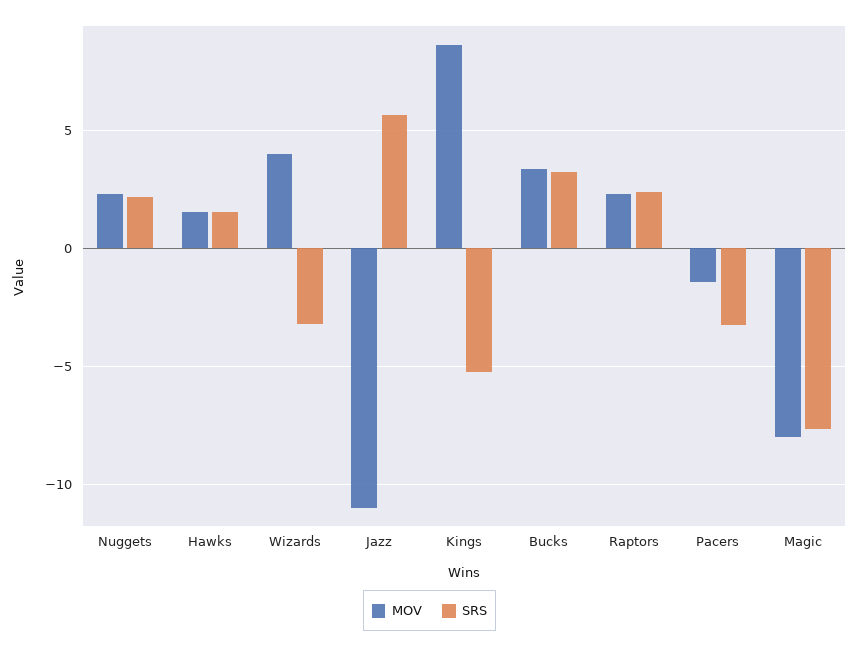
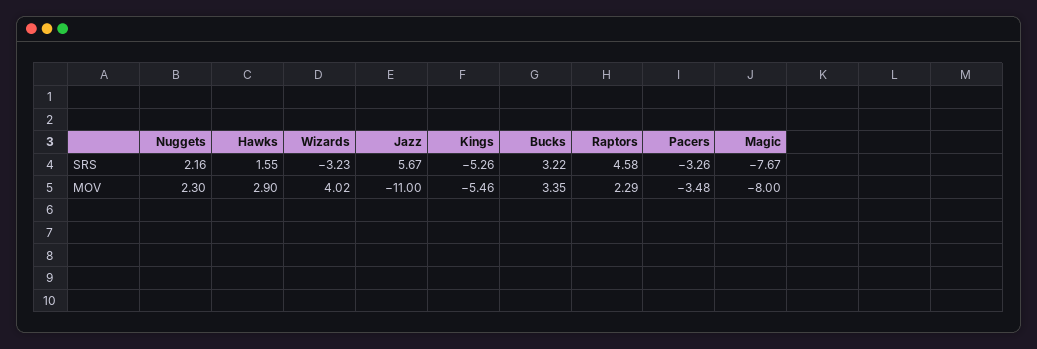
  {
    "MOV": {
      "Nuggets": 2.3,
-     "Hawks": 1.5,
+     "Hawks": 2.9,
      "Wizards": 4.02,
      "Jazz": -11,
-     "Kings": 8.5,
+     "Kings": -5.46,
      "Bucks": 3.35,
      "Raptors": 2.29,
-     "Pacers": -1.5,
+     "Pacers": -3.48,
      "Magic": -8
    },
    "SRS": {
      "Nuggets": 2.16,
      "Hawks": 1.55,
      "Wizards": -3.23,
      "Jazz": 5.67,
      "Kings": -5.26,
      "Bucks": 3.22,
-     "Raptors": 2.5,
+     "Raptors": 4.58,
      "Pacers": -3.26,
      "Magic": -7.67
    }
  }

